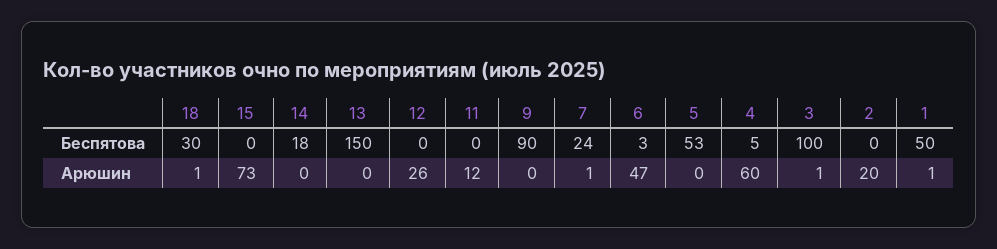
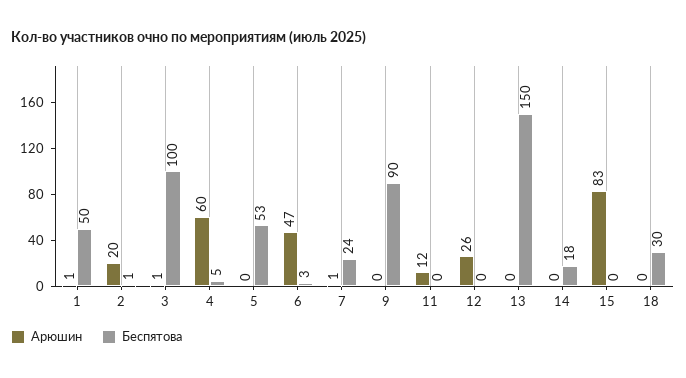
  {
    "Беспятова": {
      "18": 30,
      "15": 0,
      "14": 18,
      "13": 150,
      "12": 0,
      "11": 0,
      "9": 90,
      "7": 24,
      "6": 3,
      "5": 53,
      "4": 5,
      "3": 100,
-     "2": 0,
+     "2": 1,
      "1": 50
    },
    "Арюшин": {
-     "18": 1,
+     "18": 0,
-     "15": 73,
+     "15": 83,
      "14": 0,
      "13": 0,
      "12": 26,
      "11": 12,
      "9": 0,
      "7": 1,
      "6": 47,
      "5": 0,
      "4": 60,
      "3": 1,
      "2": 20,
      "1": 1
    }
  }

